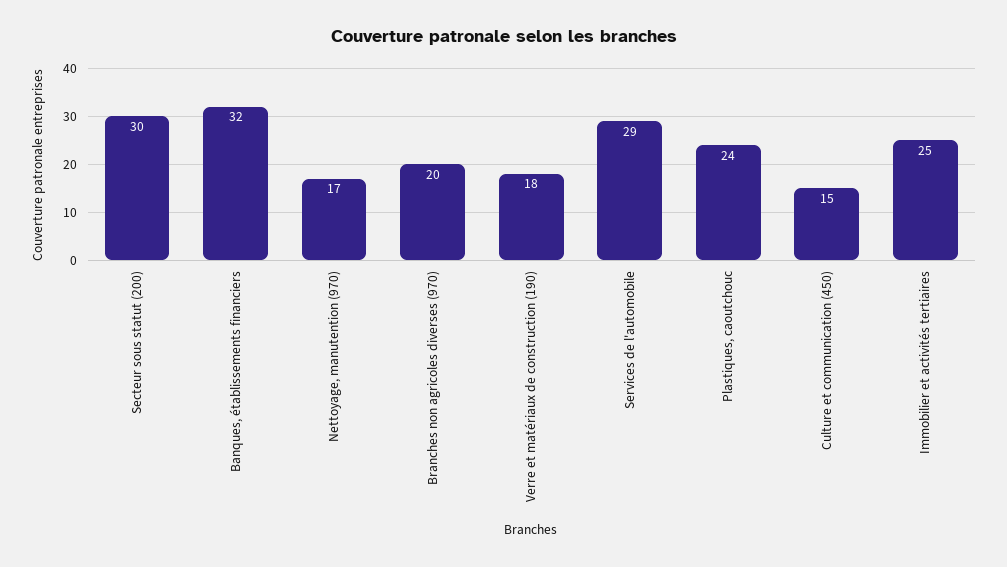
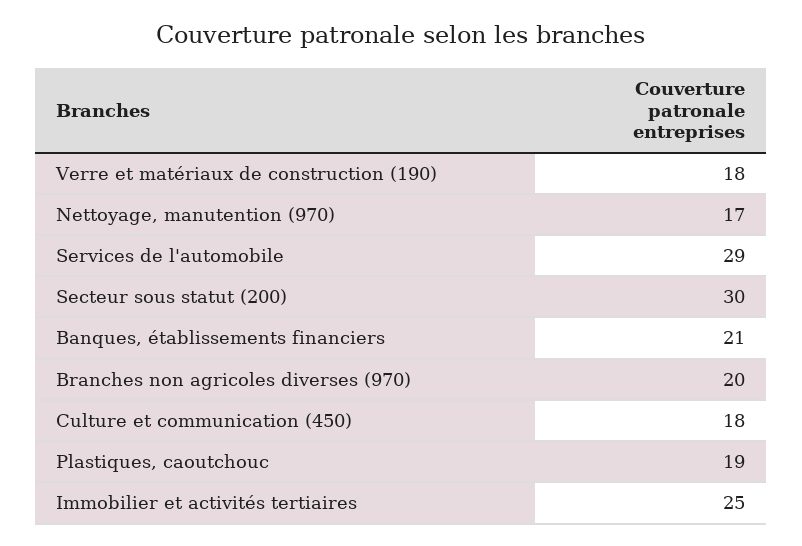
  {
    "Secteur sous statut (200)": 30,
-   "Banques, établissements financiers": 32,
+   "Banques, établissements financiers": 21,
    "Nettoyage, manutention (970)": 17,
    "Branches non agricoles diverses (970)": 20,
    "Verre et matériaux de construction (190)": 18,
    "Services de l'automobile": 29,
-   "Plastiques, caoutchouc": 24,
+   "Plastiques, caoutchouc": 19,
-   "Culture et communication (450)": 15,
+   "Culture et communication (450)": 18,
    "Immobilier et activités tertiaires": 25
  }

